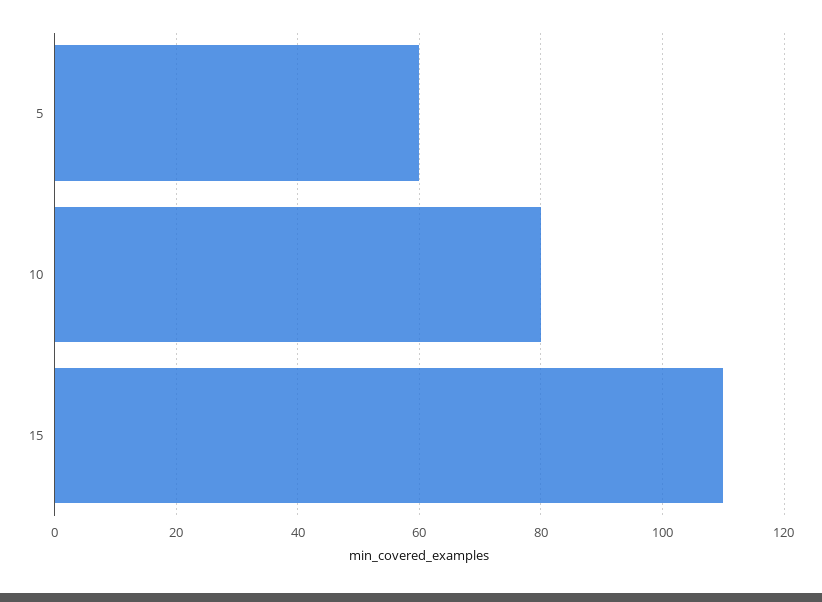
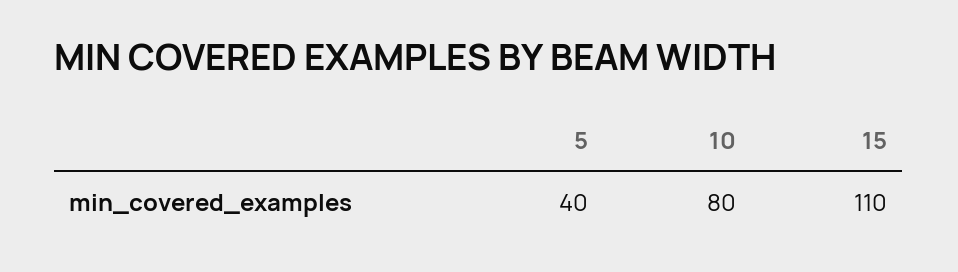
  {
-   "5": 60,
+   "5": 40,
    "10": 80,
    "15": 110
  }

